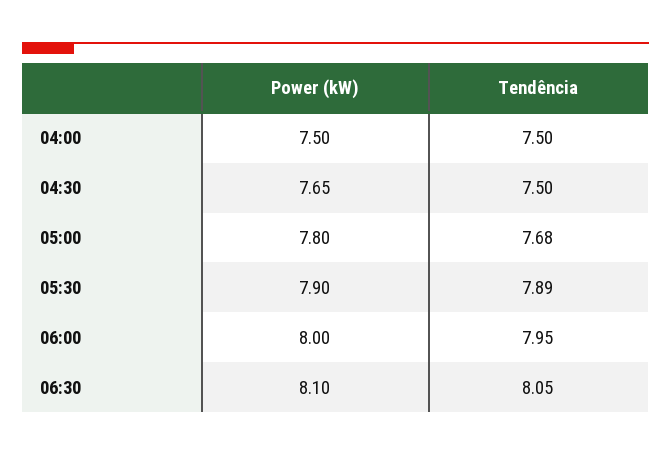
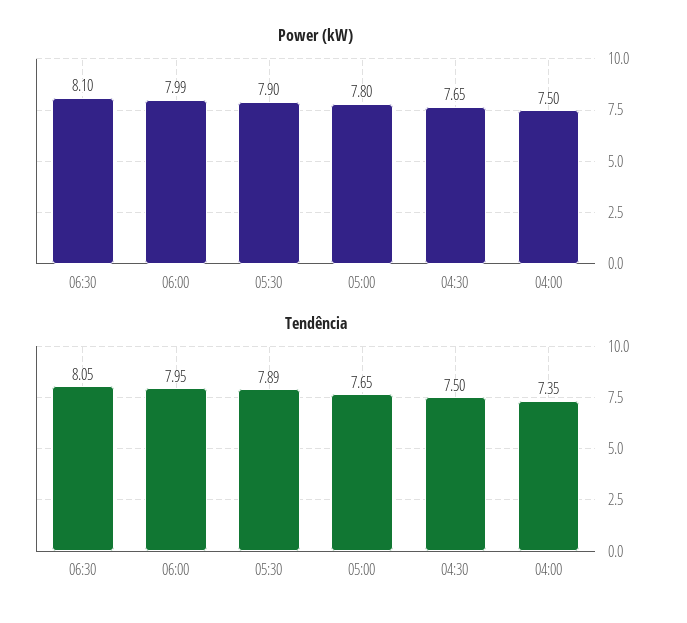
  {
    "Power (kW)": {
      "04:00": 7.5,
      "04:30": 7.65,
      "05:00": 7.8,
      "05:30": 7.9,
-     "06:00": 8,
+     "06:00": 7.99,
      "06:30": 8.1
    },
    "Tendência": {
-     "04:00": 7.5,
+     "04:00": 7.35,
      "04:30": 7.5,
-     "05:00": 7.68,
+     "05:00": 7.65,
      "05:30": 7.89,
      "06:00": 7.95,
      "06:30": 8.05
    }
  }

